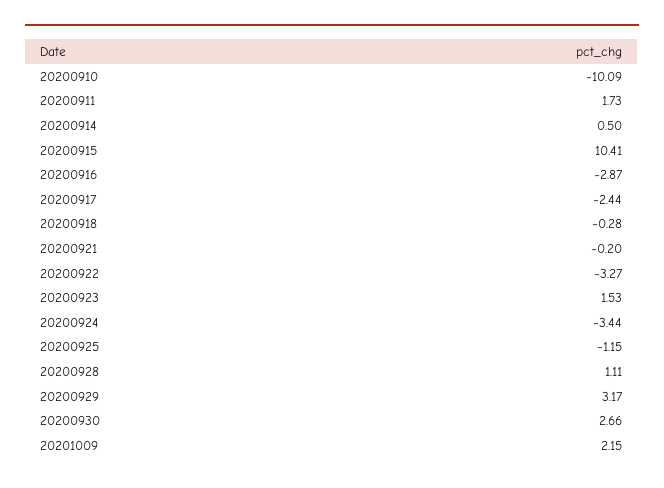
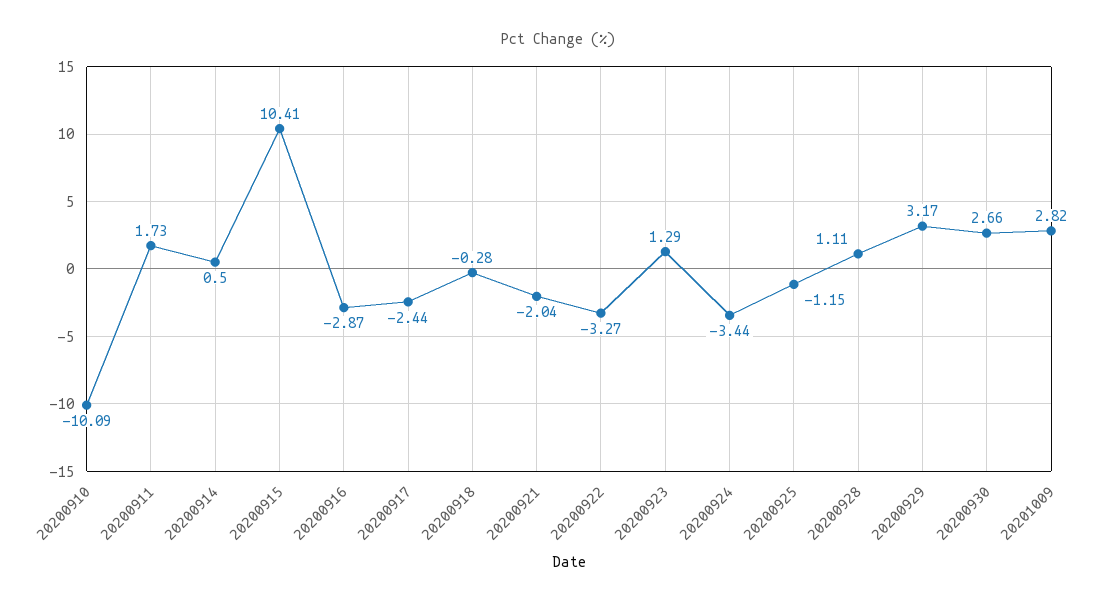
  {
    "20200910": -10.09,
    "20200911": 1.73,
    "20200914": 0.5,
    "20200915": 10.41,
    "20200916": -2.87,
    "20200917": -2.44,
    "20200918": -0.28,
-   "20200921": -0.2,
+   "20200921": -2.04,
    "20200922": -3.27,
-   "20200923": 1.53,
+   "20200923": 1.29,
    "20200924": -3.44,
    "20200925": -1.15,
    "20200928": 1.11,
    "20200929": 3.17,
    "20200930": 2.66,
-   "20201009": 2.15
+   "20201009": 2.82
  }

